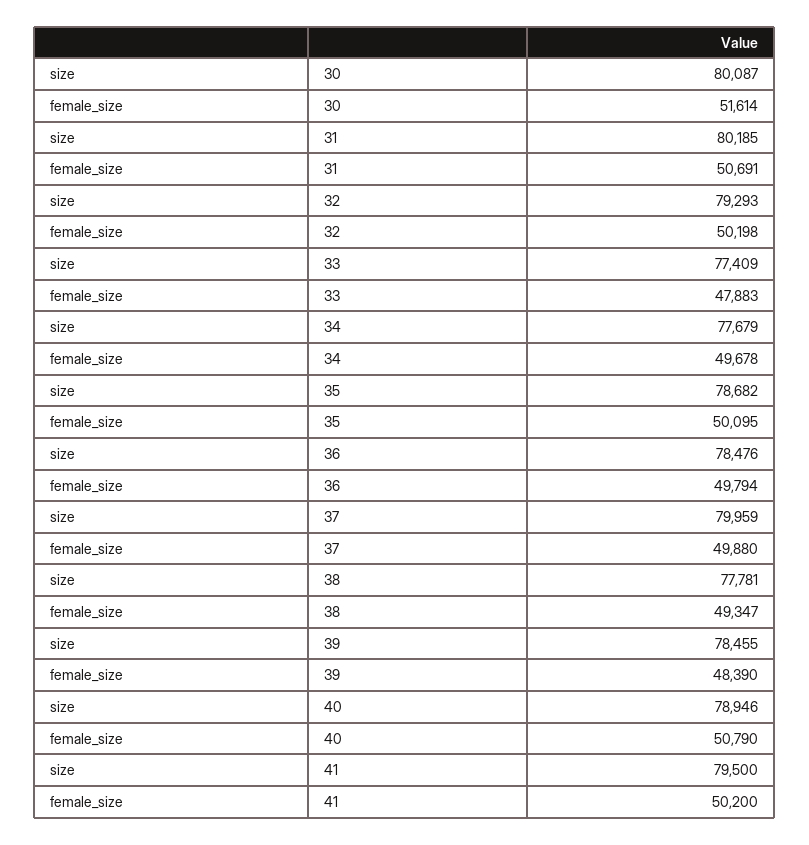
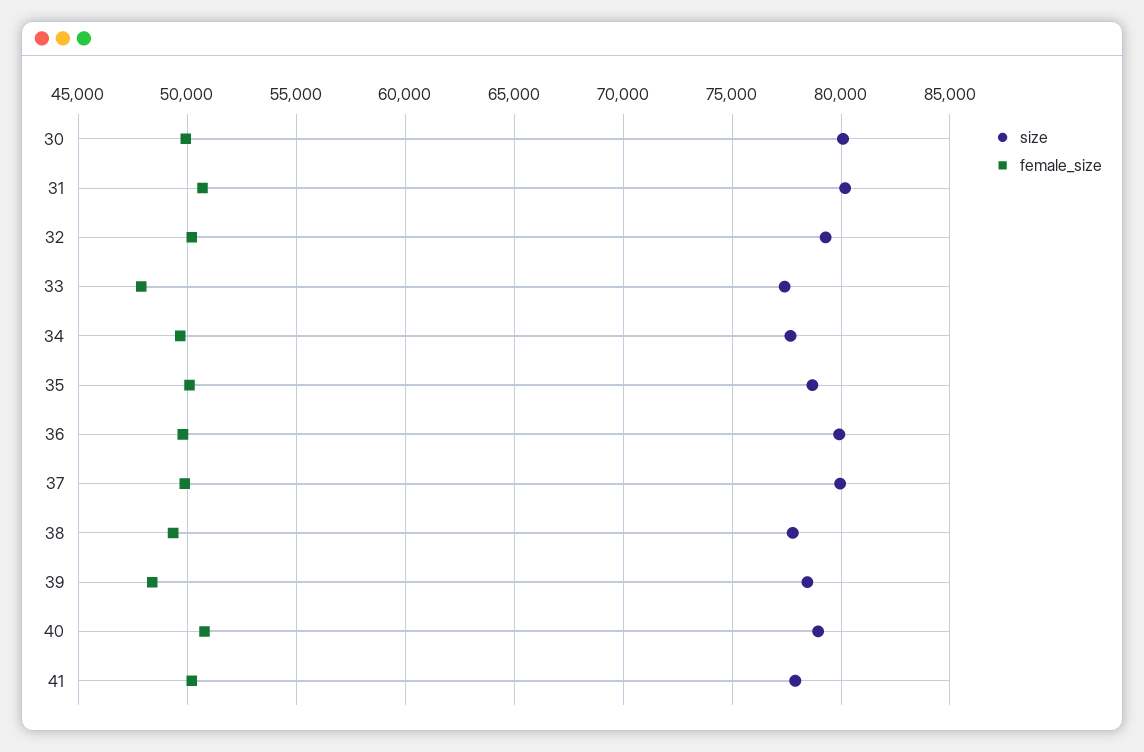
  {
    "size": {
      "30": 80087,
      "31": 80185,
      "32": 79293,
      "33": 77409,
      "34": 77679,
      "35": 78682,
-     "36": 78476,
+     "36": 80000,
      "37": 79959,
      "38": 77781,
      "39": 78455,
      "40": 78946,
-     "41": 79500
+     "41": 78000
    },
    "female_size": {
-     "30": 51614,
+     "30": 50000,
      "31": 50691,
      "32": 50198,
      "33": 47883,
      "34": 49678,
      "35": 50095,
      "36": 49794,
      "37": 49880,
      "38": 49347,
      "39": 48390,
      "40": 50790,
      "41": 50200
    }
  }

